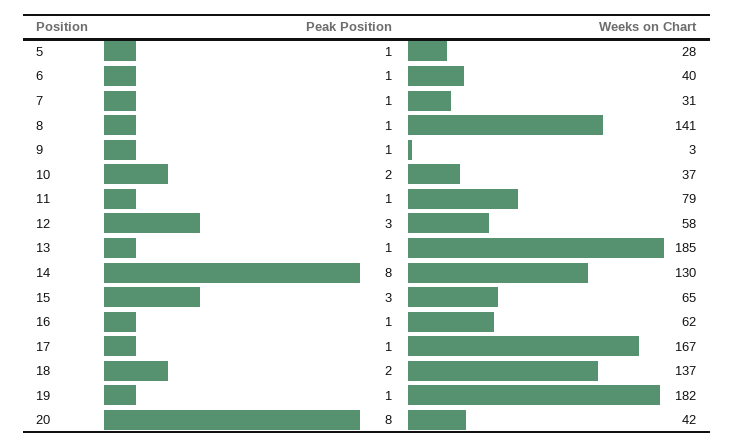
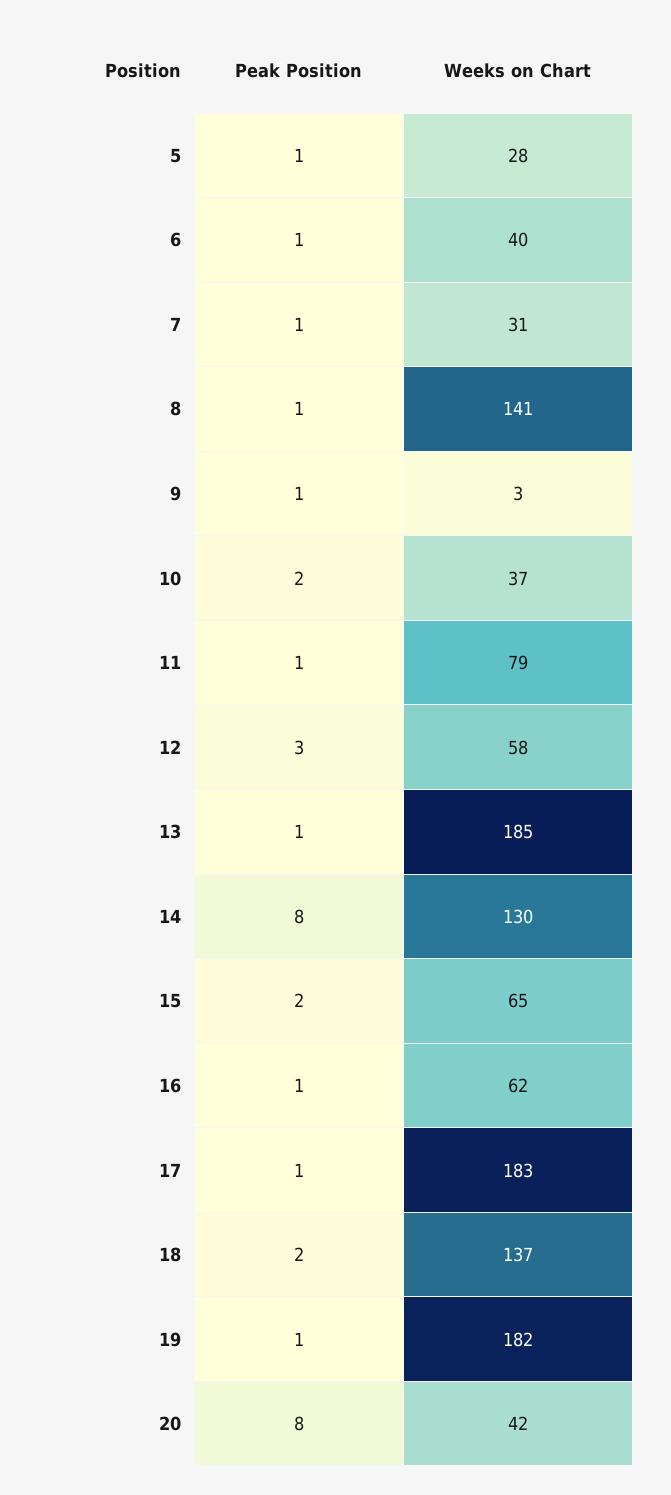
  {
    "Peak Position": {
      "5": 1,
      "6": 1,
      "7": 1,
      "8": 1,
      "9": 1,
      "10": 2,
      "11": 1,
      "12": 3,
      "13": 1,
      "14": 8,
-     "15": 3,
+     "15": 2,
      "16": 1,
      "17": 1,
      "18": 2,
      "19": 1,
      "20": 8
    },
    "Weeks on Chart": {
      "5": 28,
      "6": 40,
      "7": 31,
      "8": 141,
      "9": 3,
      "10": 37,
      "11": 79,
      "12": 58,
      "13": 185,
      "14": 130,
      "15": 65,
      "16": 62,
-     "17": 167,
+     "17": 183,
      "18": 137,
      "19": 182,
      "20": 42
    }
  }

